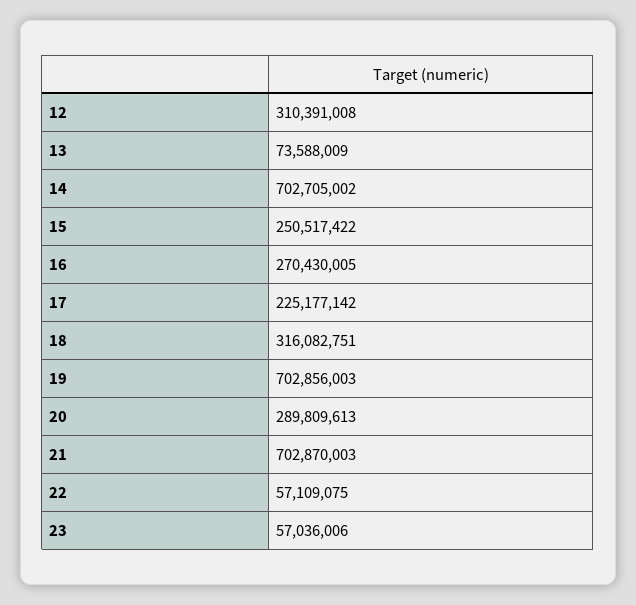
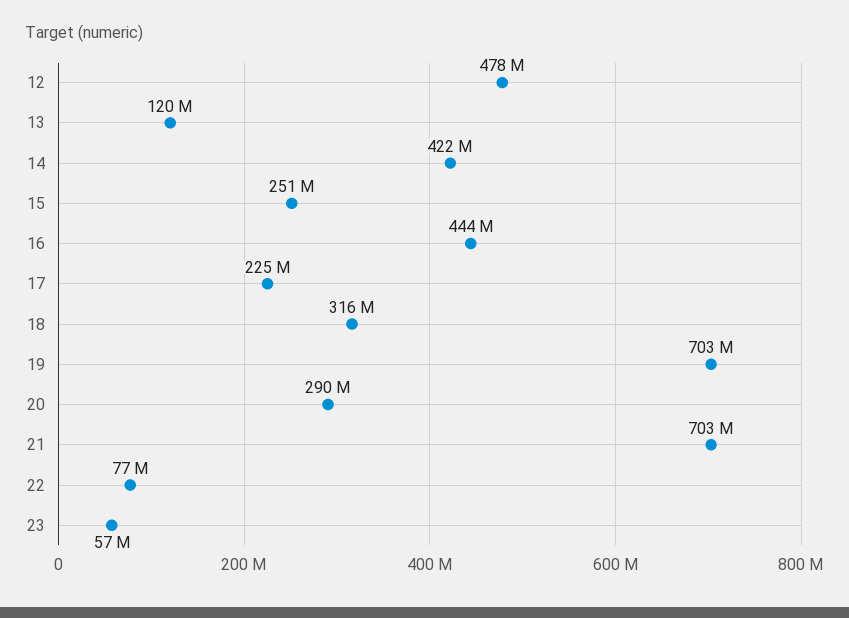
  {
-   "12": 310391008,
+   "12": 478000000,
-   "13": 73588009,
+   "13": 120000000,
-   "14": 702705002,
+   "14": 422000000,
    "15": 250517422,
-   "16": 270430005,
+   "16": 444000000,
    "17": 225177142,
    "18": 316082751,
    "19": 702856003,
    "20": 289809613,
    "21": 702870003,
-   "22": 57109075,
+   "22": 77000000,
    "23": 57036006
  }

